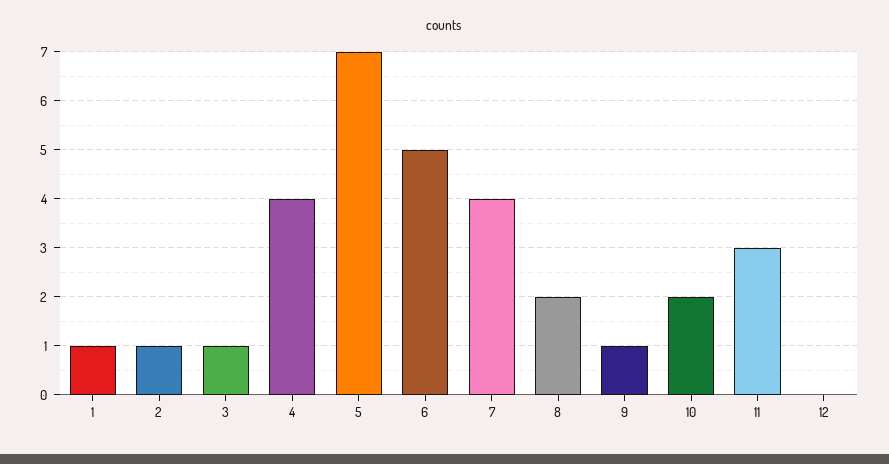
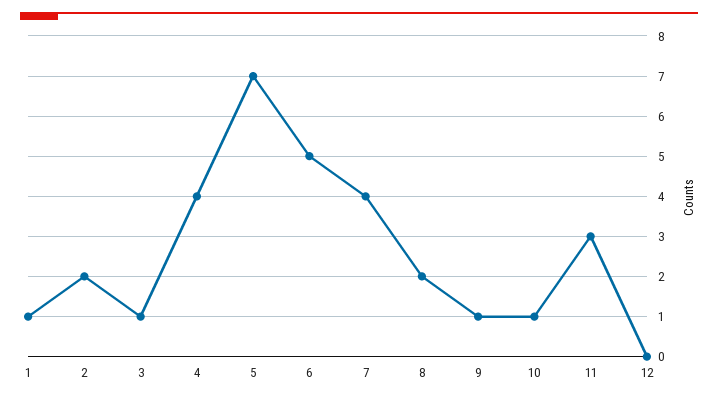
  {
    "1": 1,
-   "2": 1,
+   "2": 2,
    "3": 1,
    "4": 4,
    "5": 7,
    "6": 5,
    "7": 4,
    "8": 2,
    "9": 1,
-   "10": 2,
+   "10": 1,
    "11": 3,
    "12": 0
  }

